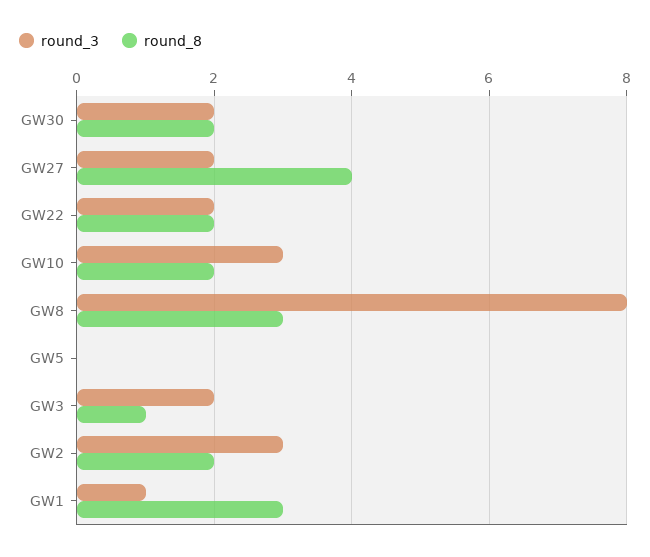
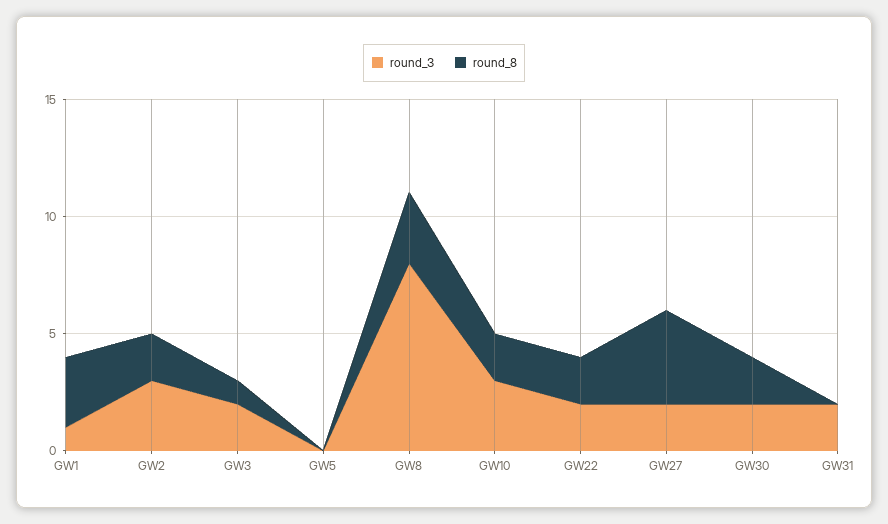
  {
    "round_3": {
      "GW30": 2,
      "GW27": 2,
      "GW22": 2,
      "GW10": 3,
      "GW8": 8,
      "GW5": 0,
      "GW3": 2,
      "GW2": 3,
-     "GW1": 1
+     "GW1": 1,
+     "GW31": 2
    },
    "round_8": {
      "GW30": 2,
      "GW27": 4,
      "GW22": 2,
      "GW10": 2,
      "GW8": 3,
      "GW5": 0,
      "GW3": 1,
      "GW2": 2,
-     "GW1": 3
+     "GW1": 3,
+     "GW31": 0
    }
  }

